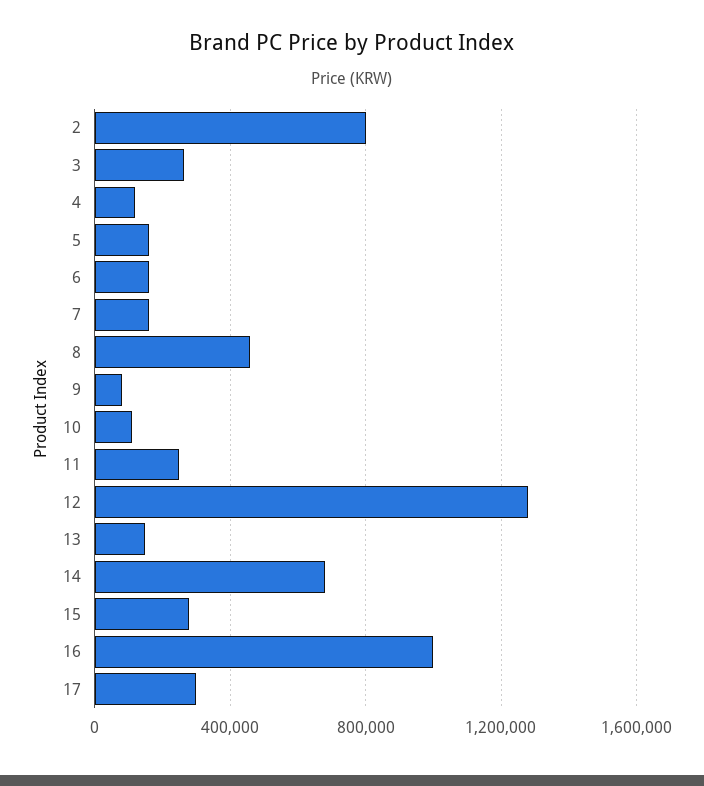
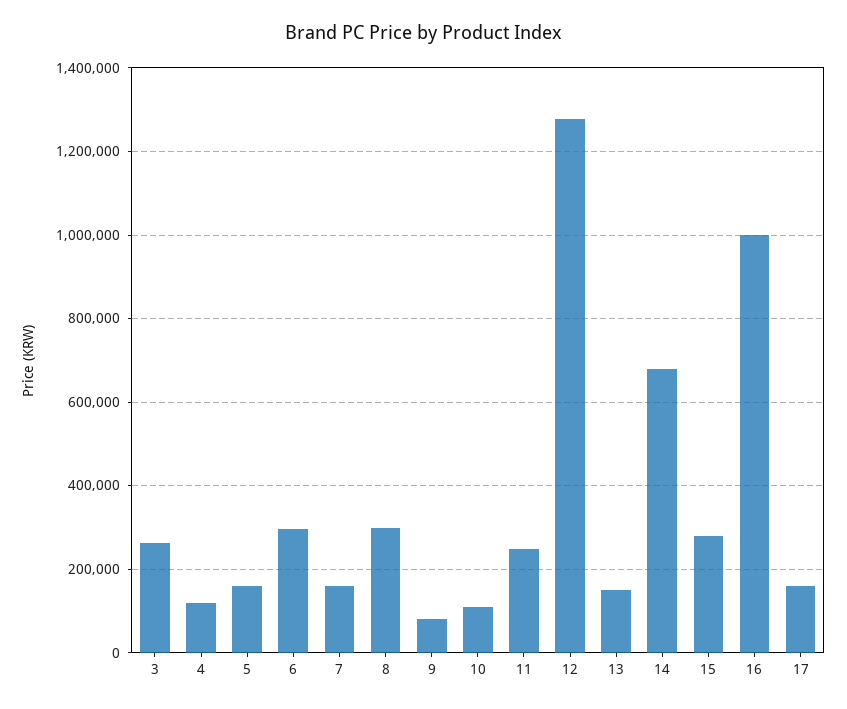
  {
-   "2": 800000,
    "3": 260000,
    "4": 120000,
    "5": 160000,
-   "6": 150000,
+   "6": 300000,
    "7": 160000,
-   "8": 450000,
+   "8": 300000,
    "9": 80000,
    "10": 100000,
    "11": 240000,
    "12": 1280000,
    "13": 140000,
    "14": 680000,
    "15": 280000,
    "16": 1000000,
-   "17": 300000
+   "17": 160000
  }

